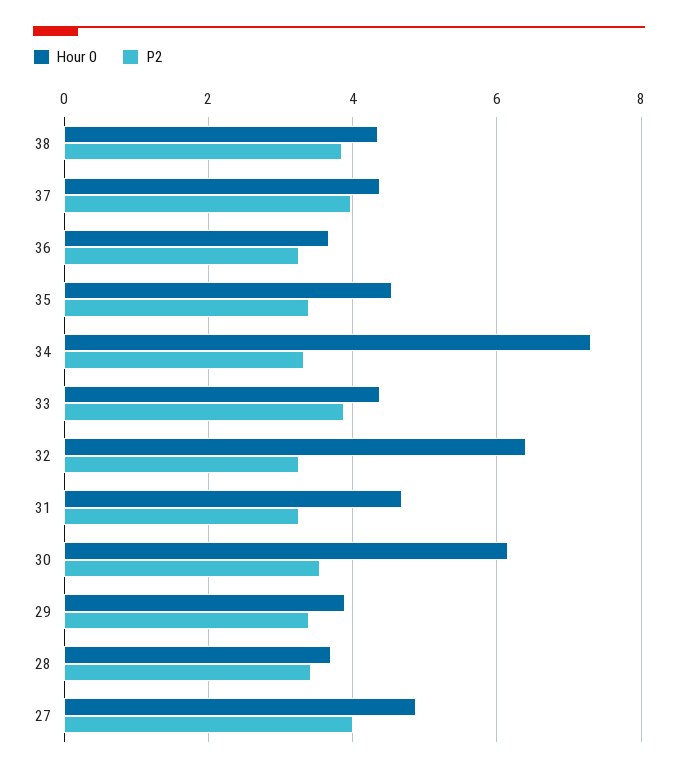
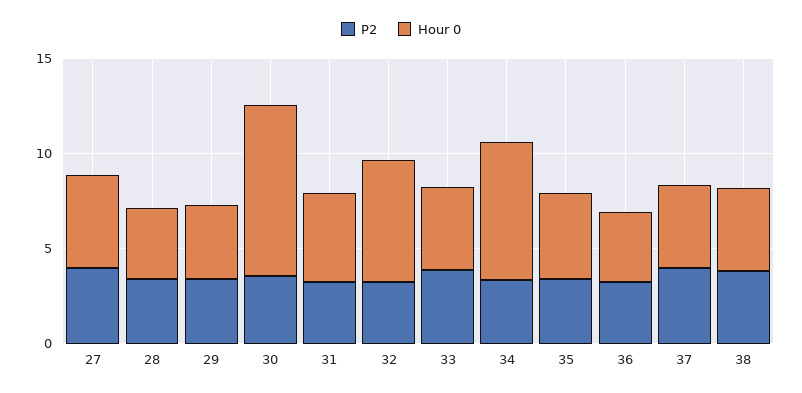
  {
    "Hour 0": {
      "38": 4.4,
      "37": 4.4,
      "36": 3.6,
      "35": 4.6,
      "34": 7.4,
      "33": 4.4,
      "32": 6.4,
      "31": 4.6,
-     "30": 6.2,
+     "30": 9,
      "29": 4,
      "28": 3.8,
      "27": 4.8
    },
    "P2": {
      "38": 3.8,
      "37": 4,
      "36": 3.2,
      "35": 3.4,
      "34": 3.4,
      "33": 3.8,
      "32": 3.2,
      "31": 3.2,
      "30": 3.6,
      "29": 3.4,
      "28": 3.4,
      "27": 4
    }
  }

